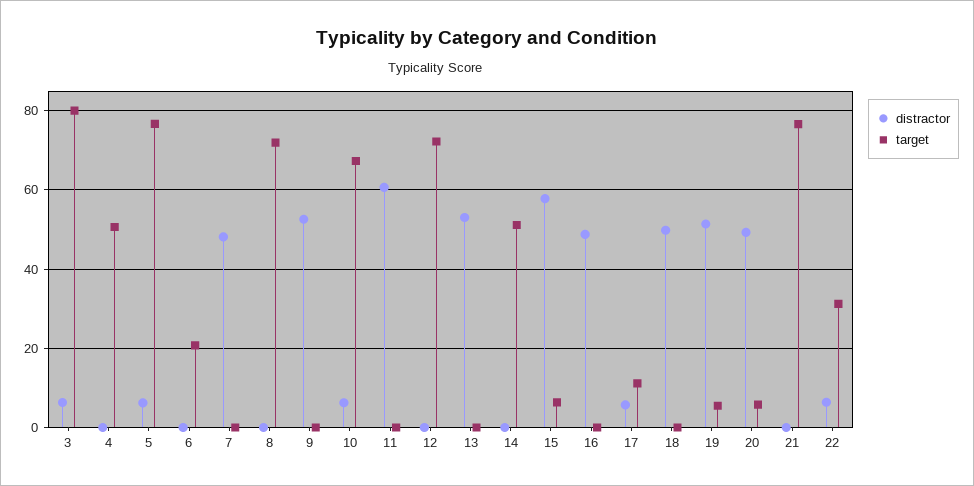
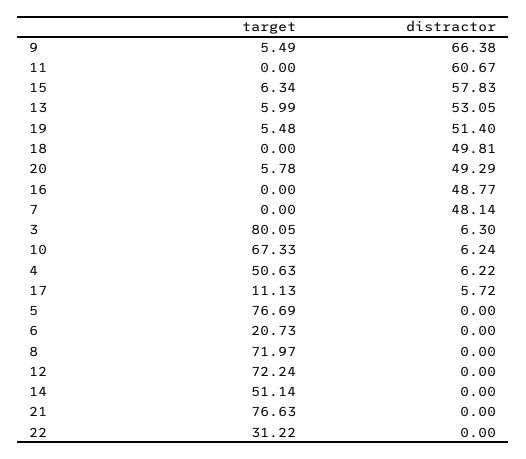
  {
    "distractor": {
      "3": 6.3,
-     "4": 0,
+     "4": 6.22,
-     "5": 6,
+     "5": 0,
      "6": 0,
      "7": 48.14,
      "8": 0,
-     "9": 52,
+     "9": 66.38,
      "10": 6.24,
      "11": 60.67,
      "12": 0,
      "13": 53.05,
      "14": 0,
      "15": 57.83,
      "16": 48.77,
      "17": 5.72,
      "18": 49.81,
      "19": 51.4,
      "20": 49.29,
      "21": 0,
-     "22": 6
+     "22": 0
    },
    "target": {
      "3": 80.05,
      "4": 50.63,
      "5": 76.69,
      "6": 20.73,
      "7": 0,
      "8": 71.97,
-     "9": 0,
+     "9": 5.49,
      "10": 67.33,
      "11": 0,
      "12": 72.24,
-     "13": 0,
+     "13": 5.99,
      "14": 51.14,
      "15": 6.34,
      "16": 0,
      "17": 11.13,
      "18": 0,
      "19": 5.48,
      "20": 5.78,
      "21": 76.63,
      "22": 31.22
    }
  }

